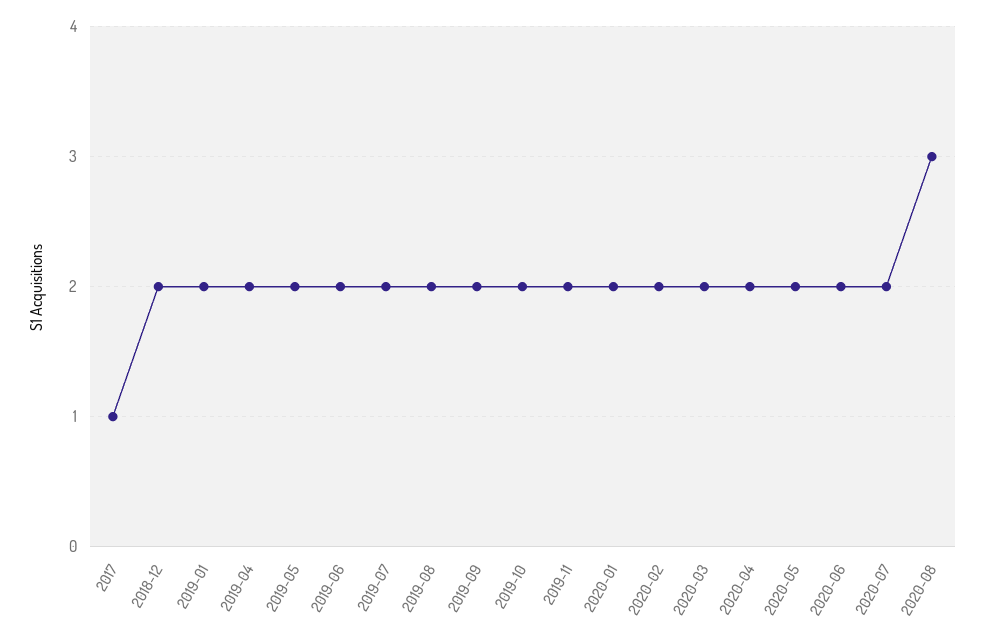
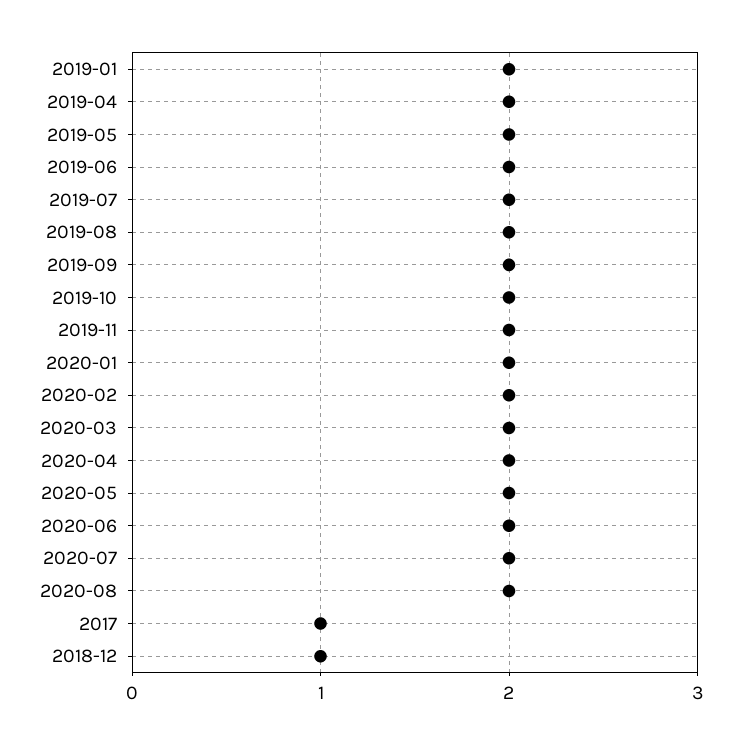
  {
    "2017": 1,
-   "2018-12": 2,
+   "2018-12": 1,
    "2019-01": 2,
    "2019-04": 2,
    "2019-05": 2,
    "2019-06": 2,
    "2019-07": 2,
    "2019-08": 2,
    "2019-09": 2,
    "2019-10": 2,
    "2019-11": 2,
    "2020-01": 2,
    "2020-02": 2,
    "2020-03": 2,
    "2020-04": 2,
    "2020-05": 2,
    "2020-06": 2,
    "2020-07": 2,
-   "2020-08": 3
+   "2020-08": 2
  }

